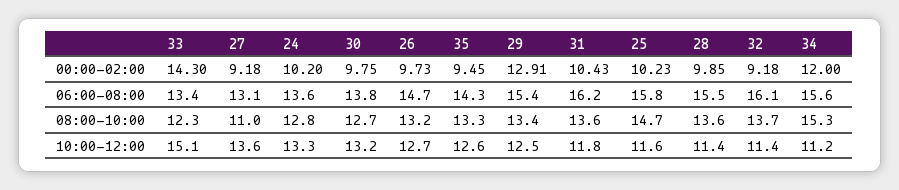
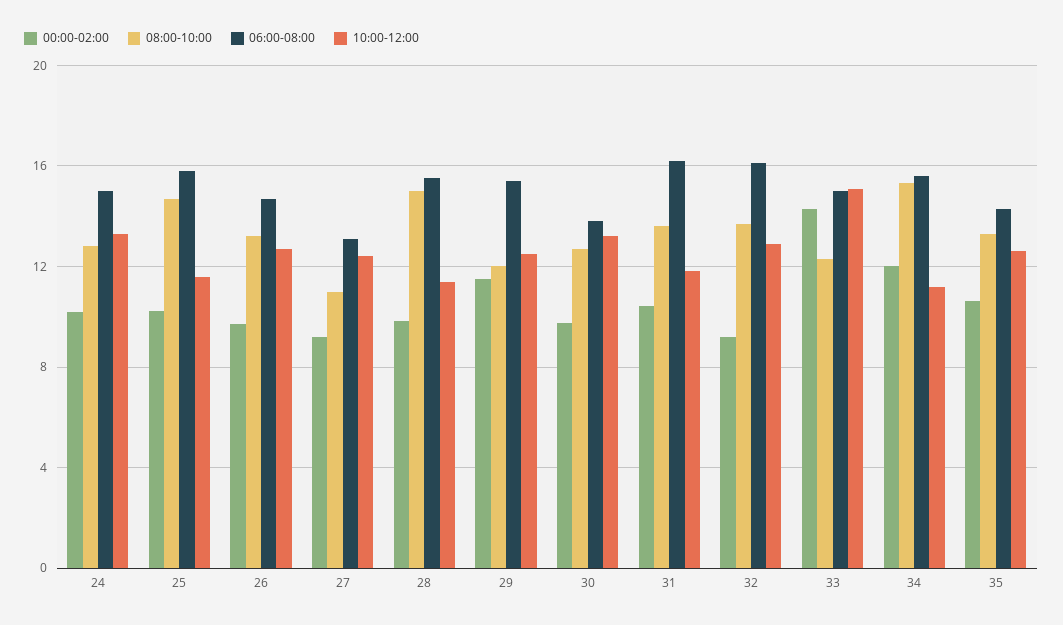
  {
    "00:00-02:00": {
      "33": 14.3,
      "27": 9.18,
      "24": 10.2,
      "30": 9.75,
      "26": 9.73,
-     "35": 9.45,
+     "35": 10.5,
-     "29": 12.91,
+     "29": 11.5,
      "31": 10.43,
      "25": 10.23,
      "28": 9.85,
      "32": 9.18,
      "34": 12
    },
    "06:00-08:00": {
-     "33": 13.4,
+     "33": 15,
      "27": 13.1,
-     "24": 13.6,
+     "24": 15,
      "30": 13.8,
      "26": 14.7,
      "35": 14.3,
      "29": 15.4,
      "31": 16.2,
      "25": 15.8,
      "28": 15.5,
      "32": 16.1,
      "34": 15.6
    },
    "08:00-10:00": {
      "33": 12.3,
      "27": 11,
      "24": 12.8,
      "30": 12.7,
      "26": 13.2,
      "35": 13.3,
-     "29": 13.4,
+     "29": 12,
      "31": 13.6,
      "25": 14.7,
-     "28": 13.6,
+     "28": 15,
      "32": 13.7,
      "34": 15.3
    },
    "10:00-12:00": {
      "33": 15.1,
-     "27": 13.6,
+     "27": 12.5,
      "24": 13.3,
      "30": 13.2,
      "26": 12.7,
      "35": 12.6,
      "29": 12.5,
      "31": 11.8,
      "25": 11.6,
      "28": 11.4,
-     "32": 11.4,
+     "32": 13,
      "34": 11.2
    }
  }

